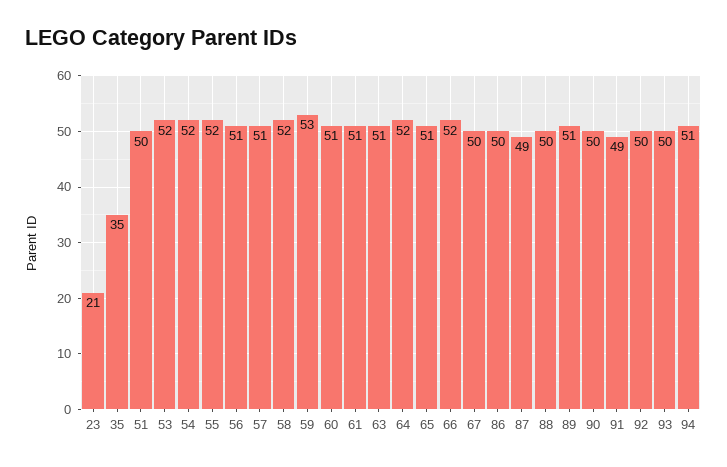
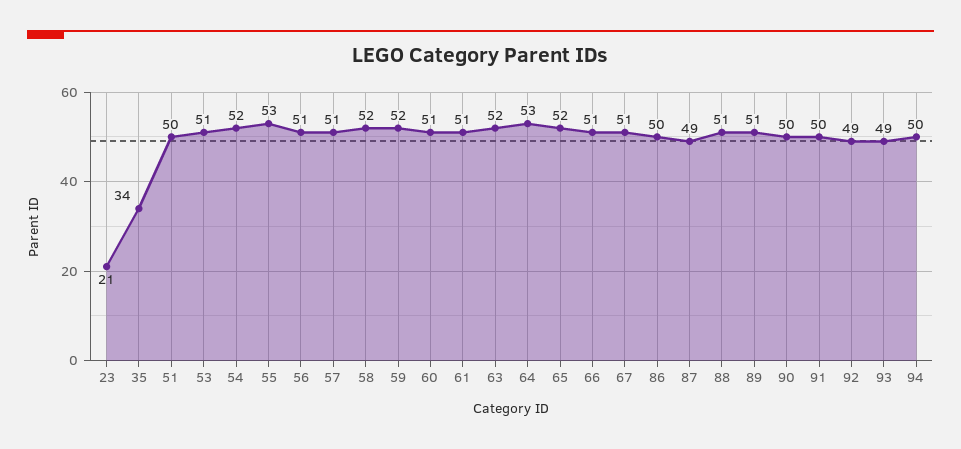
  {
    "23": 21,
-   "35": 35,
+   "35": 34,
    "51": 50,
-   "53": 52,
+   "53": 51,
    "54": 52,
-   "55": 52,
+   "55": 53,
    "56": 51,
    "57": 51,
    "58": 52,
-   "59": 53,
+   "59": 52,
    "60": 51,
    "61": 51,
-   "63": 51,
+   "63": 52,
-   "64": 52,
+   "64": 53,
-   "65": 51,
+   "65": 52,
-   "66": 52,
+   "66": 51,
-   "67": 50,
+   "67": 51,
    "86": 50,
    "87": 49,
-   "88": 50,
+   "88": 51,
    "89": 51,
    "90": 50,
-   "91": 49,
+   "91": 50,
-   "92": 50,
+   "92": 49,
-   "93": 50,
+   "93": 49,
-   "94": 51
+   "94": 50
  }

